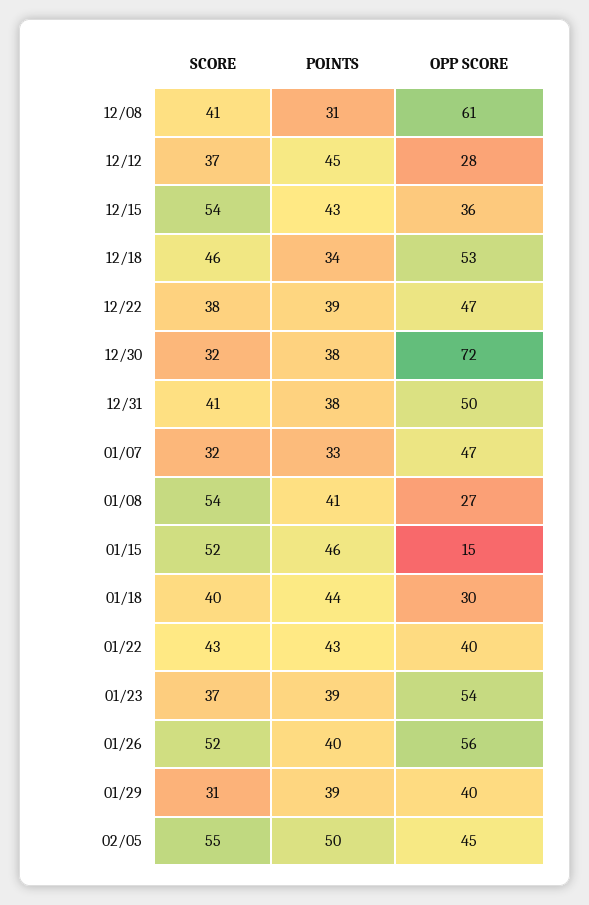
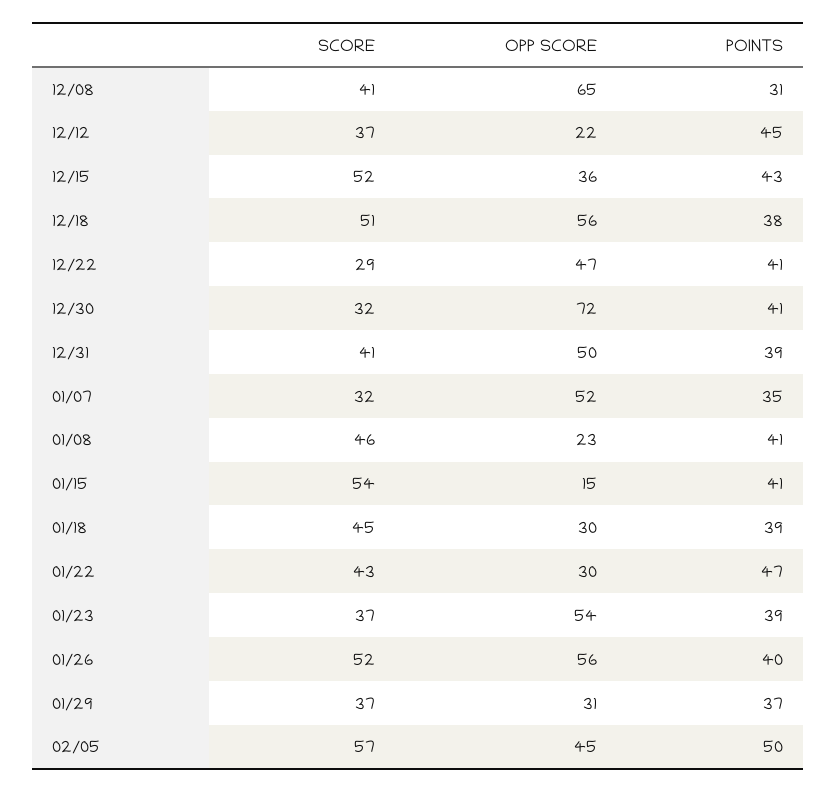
  {
    "SCORE": {
      "12/08": 41,
      "12/12": 37,
-     "12/15": 54,
+     "12/15": 52,
-     "12/18": 46,
+     "12/18": 51,
-     "12/22": 38,
+     "12/22": 29,
      "12/30": 32,
      "12/31": 41,
      "01/07": 32,
-     "01/08": 54,
+     "01/08": 46,
-     "01/15": 52,
+     "01/15": 54,
-     "01/18": 40,
+     "01/18": 45,
      "01/22": 43,
      "01/23": 37,
      "01/26": 52,
-     "01/29": 31,
+     "01/29": 37,
-     "02/05": 55
+     "02/05": 57
    },
    "POINTS": {
      "12/08": 31,
      "12/12": 45,
      "12/15": 43,
-     "12/18": 34,
+     "12/18": 38,
-     "12/22": 39,
+     "12/22": 41,
-     "12/30": 38,
+     "12/30": 41,
-     "12/31": 38,
+     "12/31": 39,
-     "01/07": 33,
+     "01/07": 35,
      "01/08": 41,
-     "01/15": 46,
+     "01/15": 41,
-     "01/18": 44,
+     "01/18": 39,
-     "01/22": 43,
+     "01/22": 47,
      "01/23": 39,
      "01/26": 40,
-     "01/29": 39,
+     "01/29": 37,
      "02/05": 50
    },
    "OPP SCORE": {
-     "12/08": 61,
+     "12/08": 65,
-     "12/12": 28,
+     "12/12": 22,
      "12/15": 36,
-     "12/18": 53,
+     "12/18": 56,
      "12/22": 47,
      "12/30": 72,
      "12/31": 50,
-     "01/07": 47,
+     "01/07": 52,
-     "01/08": 27,
+     "01/08": 23,
      "01/15": 15,
      "01/18": 30,
-     "01/22": 40,
+     "01/22": 30,
      "01/23": 54,
      "01/26": 56,
-     "01/29": 40,
+     "01/29": 31,
      "02/05": 45
    }
  }

